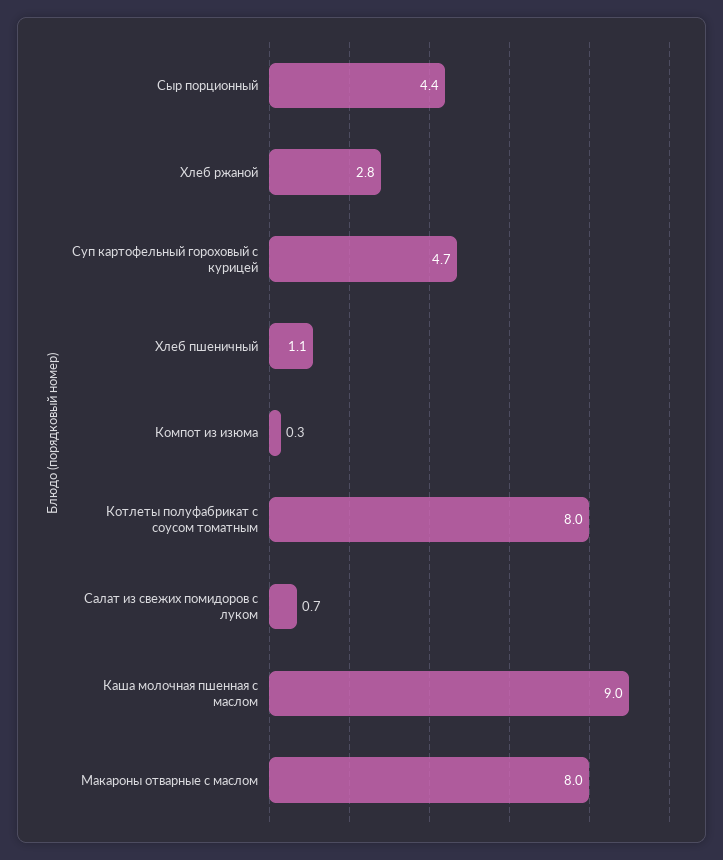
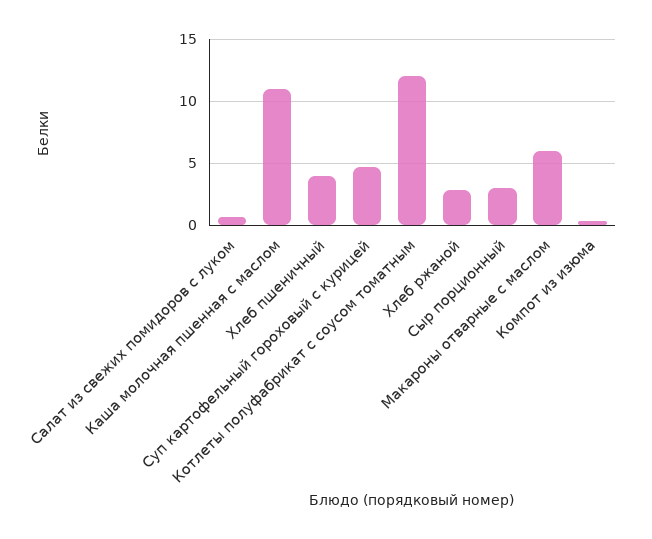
  {
-   "Сыр порционный": 4.4,
+   "Сыр порционный": 3,
    "Хлеб ржаной": 2.8,
    "Суп картофельный гороховый с курицей": 4.7,
-   "Хлеб пшеничный": 1.1,
+   "Хлеб пшеничный": 4,
    "Компот из изюма": 0.3,
-   "Котлеты полуфабрикат с соусом томатным": 8,
+   "Котлеты полуфабрикат с соусом томатным": 12,
    "Салат из свежих помидоров с луком": 0.7,
-   "Каша молочная пшенная с маслом": 9,
+   "Каша молочная пшенная с маслом": 11,
-   "Макароны отварные с маслом": 8
+   "Макароны отварные с маслом": 6
  }

